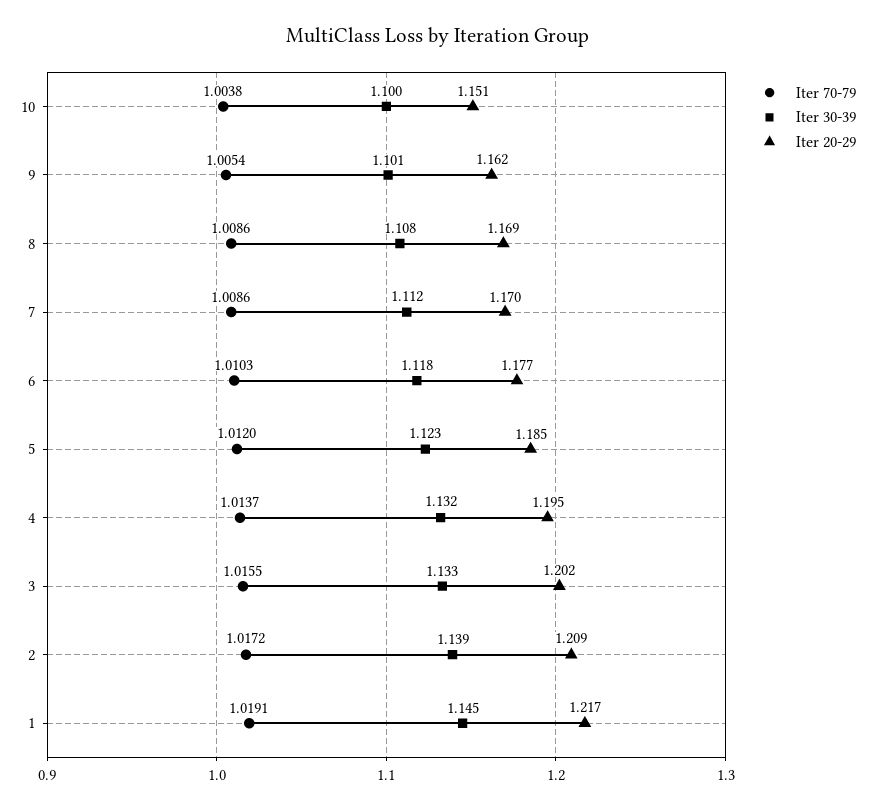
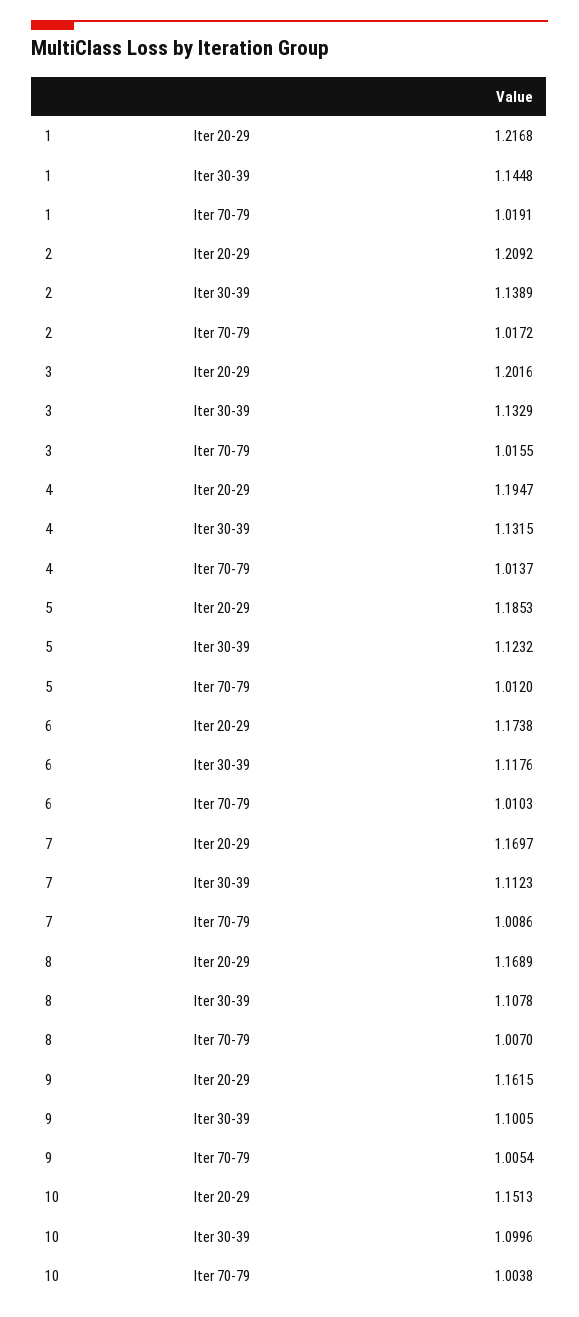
  {
    "Iter 70-79": {
      "10": 1.0038,
      "9": 1.0054,
-     "8": 1.0086,
+     "8": 1.007,
      "7": 1.0086,
      "6": 1.0103,
      "5": 1.012,
      "4": 1.0137,
      "3": 1.0155,
      "2": 1.0172,
      "1": 1.0191
    },
    "Iter 30-39": {
      "10": 1.0996,
      "9": 1.1005,
      "8": 1.1078,
      "7": 1.1123,
      "6": 1.1176,
      "5": 1.1232,
      "4": 1.1315,
      "3": 1.1329,
      "2": 1.1389,
      "1": 1.1448
    },
    "Iter 20-29": {
      "10": 1.1513,
      "9": 1.1615,
      "8": 1.1689,
      "7": 1.1697,
-     "6": 1.177,
+     "6": 1.1738,
      "5": 1.1853,
      "4": 1.1947,
      "3": 1.2016,
      "2": 1.2092,
      "1": 1.2168
    }
  }

